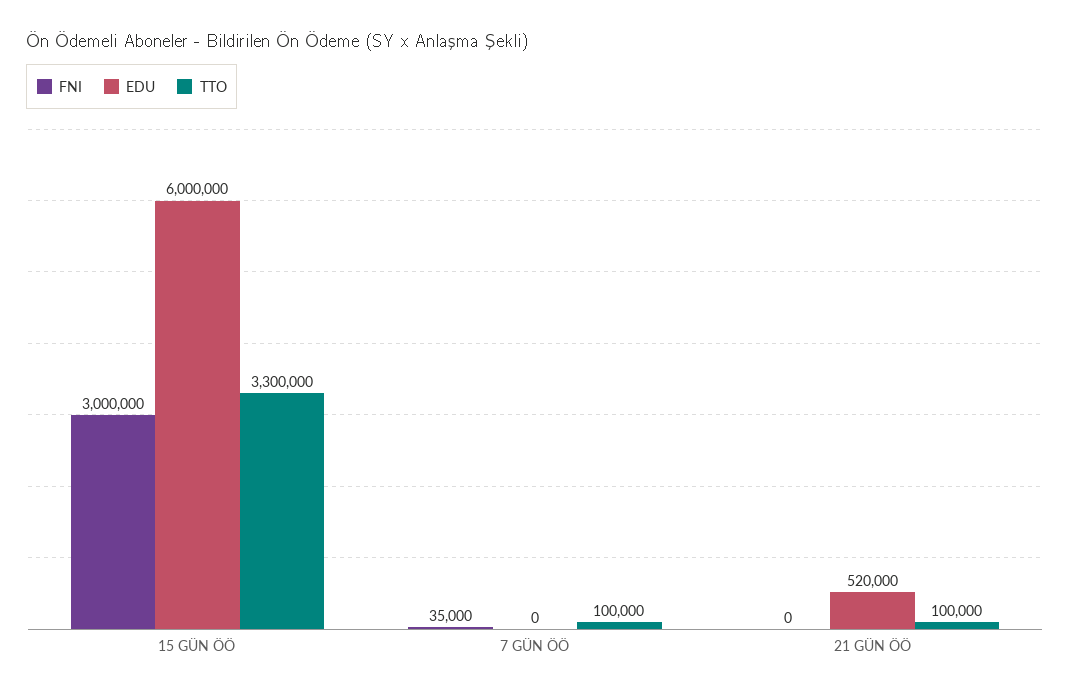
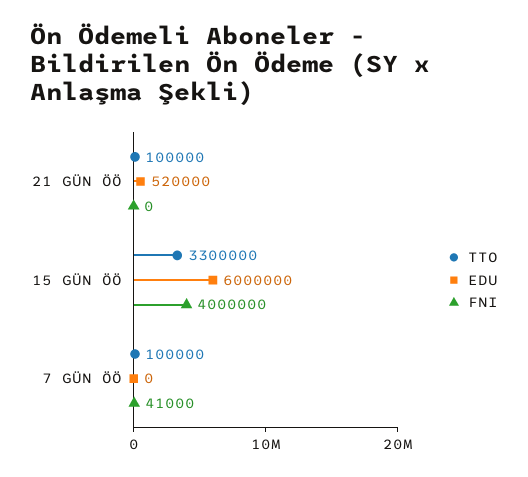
  {
    "FNI": {
-     "15 GÜN ÖÖ": 3000000,
+     "15 GÜN ÖÖ": 4000000,
-     "7 GÜN ÖÖ": 35000,
+     "7 GÜN ÖÖ": 41000,
      "21 GÜN ÖÖ": 0
    },
    "EDU": {
      "15 GÜN ÖÖ": 6000000,
      "7 GÜN ÖÖ": 0,
      "21 GÜN ÖÖ": 520000
    },
    "TTO": {
      "15 GÜN ÖÖ": 3300000,
      "7 GÜN ÖÖ": 100000,
      "21 GÜN ÖÖ": 100000
    }
  }

